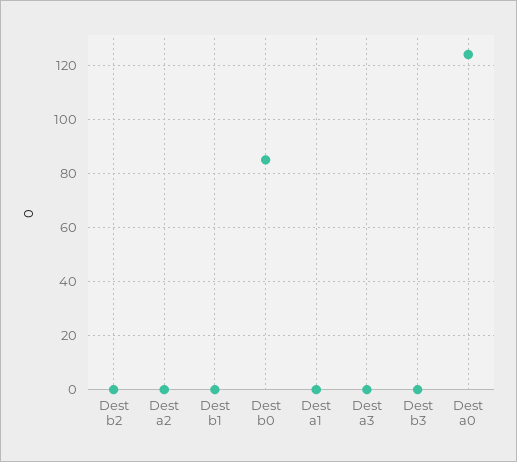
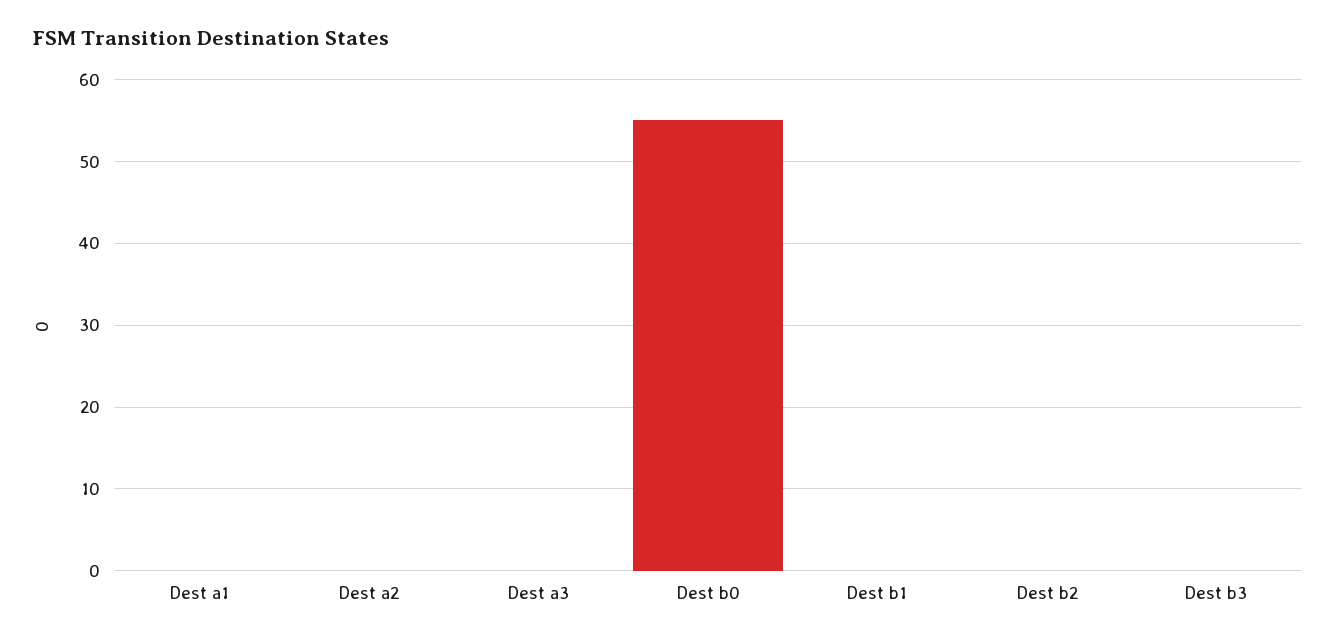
  {
    "Dest b2": 0,
    "Dest a2": 0,
    "Dest b1": 0,
-   "Dest b0": 85,
+   "Dest b0": 55,
    "Dest a1": 0,
    "Dest a3": 0,
-   "Dest b3": 0,
+   "Dest b3": 0
-   "Dest a0": 125
  }

